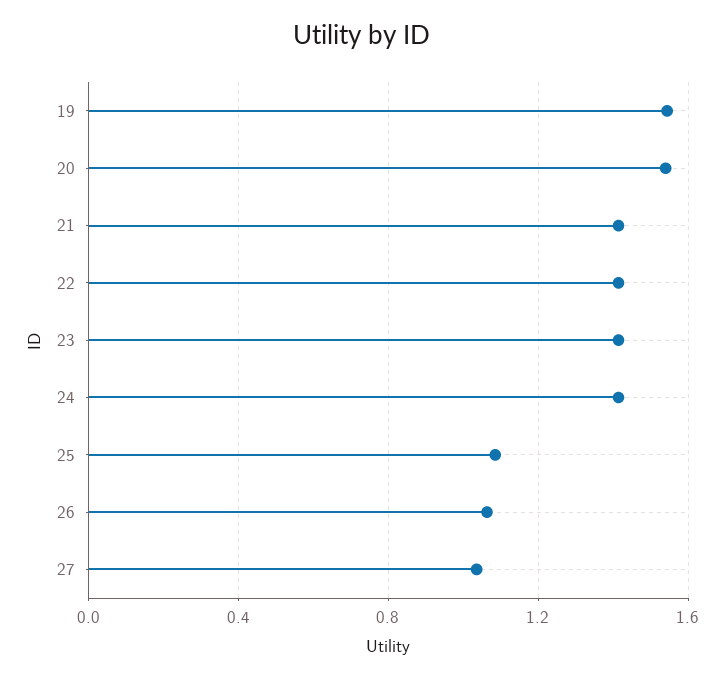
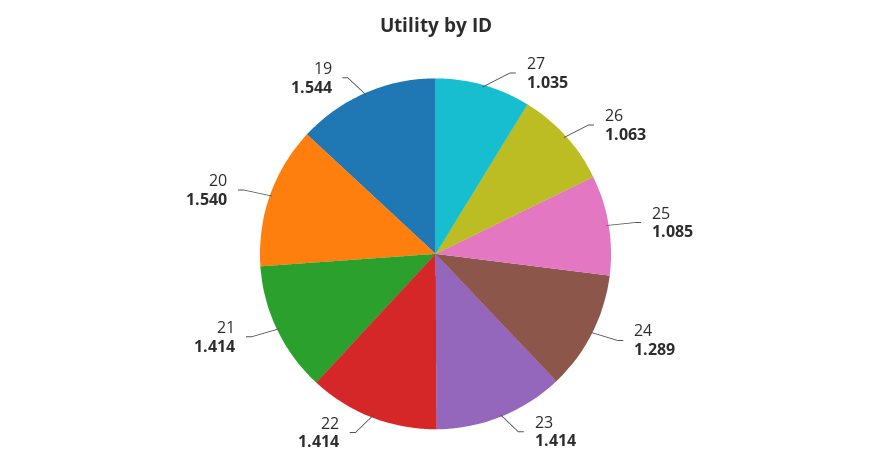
  {
    "19": 1.544,
    "20": 1.54,
    "21": 1.414,
    "22": 1.414,
    "23": 1.414,
-   "24": 1.4,
+   "24": 1.289,
    "25": 1.085,
    "26": 1.063,
    "27": 1.035
  }

